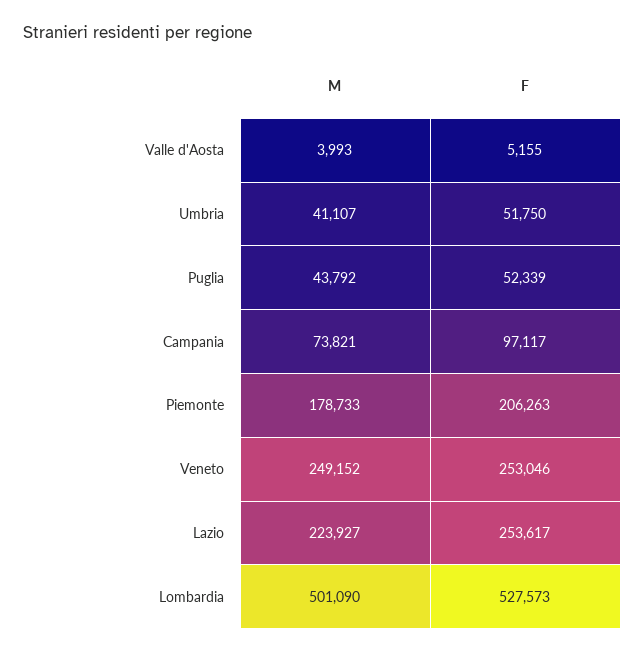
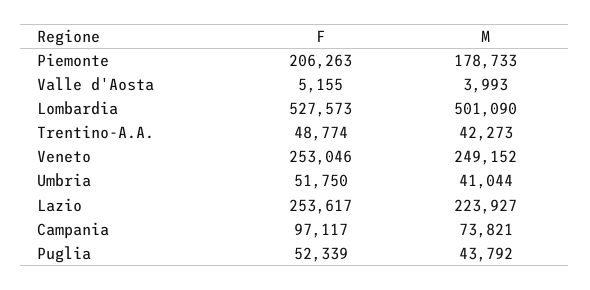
  {
    "M": {
      "Valle d'Aosta": 3993,
-     "Umbria": 41107,
+     "Umbria": 41044,
      "Puglia": 43792,
      "Campania": 73821,
      "Piemonte": 178733,
      "Veneto": 249152,
      "Lazio": 223927,
-     "Lombardia": 501090
+     "Lombardia": 501090,
+     "Trentino-A.A.": 42273
    },
    "F": {
      "Valle d'Aosta": 5155,
      "Umbria": 51750,
      "Puglia": 52339,
      "Campania": 97117,
      "Piemonte": 206263,
      "Veneto": 253046,
      "Lazio": 253617,
-     "Lombardia": 527573
+     "Lombardia": 527573,
+     "Trentino-A.A.": 48774
    }
  }

